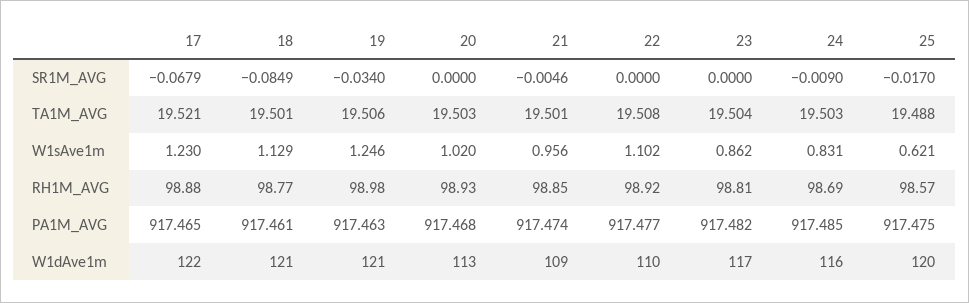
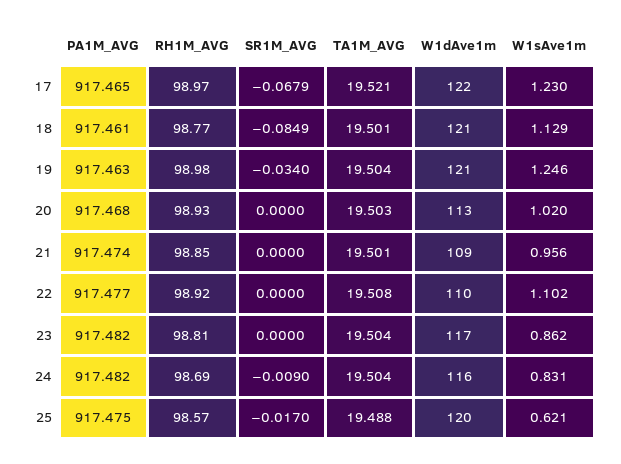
  {
    "17": {
      "SR1M_AVG": -0.0679,
      "TA1M_AVG": 19.521,
      "W1sAve1m": 1.23,
-     "RH1M_AVG": 98.88,
+     "RH1M_AVG": 98.97,
      "PA1M_AVG": 917.465,
      "W1dAve1m": 122
    },
    "18": {
      "SR1M_AVG": -0.0849,
      "TA1M_AVG": 19.501,
      "W1sAve1m": 1.129,
      "RH1M_AVG": 98.77,
      "PA1M_AVG": 917.461,
      "W1dAve1m": 121
    },
    "19": {
      "SR1M_AVG": -0.034,
-     "TA1M_AVG": 19.506,
+     "TA1M_AVG": 19.504,
      "W1sAve1m": 1.246,
      "RH1M_AVG": 98.98,
      "PA1M_AVG": 917.463,
      "W1dAve1m": 121
    },
    "20": {
      "SR1M_AVG": 0,
      "TA1M_AVG": 19.503,
      "W1sAve1m": 1.02,
      "RH1M_AVG": 98.93,
      "PA1M_AVG": 917.468,
      "W1dAve1m": 113
    },
    "21": {
-     "SR1M_AVG": -0.0046,
+     "SR1M_AVG": 0,
      "TA1M_AVG": 19.501,
      "W1sAve1m": 0.956,
      "RH1M_AVG": 98.85,
      "PA1M_AVG": 917.474,
      "W1dAve1m": 109
    },
    "22": {
      "SR1M_AVG": 0,
      "TA1M_AVG": 19.508,
      "W1sAve1m": 1.102,
      "RH1M_AVG": 98.92,
      "PA1M_AVG": 917.477,
      "W1dAve1m": 110
    },
    "23": {
      "SR1M_AVG": 0,
      "TA1M_AVG": 19.504,
      "W1sAve1m": 0.862,
      "RH1M_AVG": 98.81,
      "PA1M_AVG": 917.482,
      "W1dAve1m": 117
    },
    "24": {
      "SR1M_AVG": -0.009,
-     "TA1M_AVG": 19.503,
+     "TA1M_AVG": 19.504,
      "W1sAve1m": 0.831,
      "RH1M_AVG": 98.69,
-     "PA1M_AVG": 917.485,
+     "PA1M_AVG": 917.482,
      "W1dAve1m": 116
    },
    "25": {
      "SR1M_AVG": -0.017,
      "TA1M_AVG": 19.488,
      "W1sAve1m": 0.621,
      "RH1M_AVG": 98.57,
      "PA1M_AVG": 917.475,
      "W1dAve1m": 120
    }
  }

